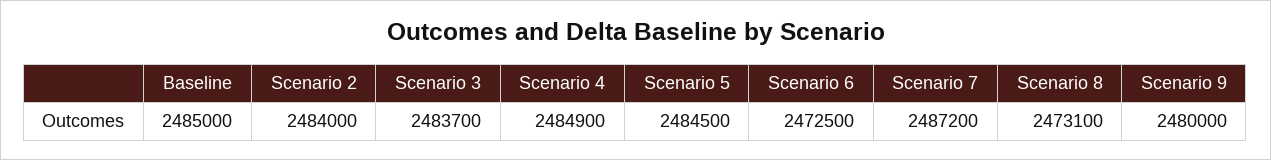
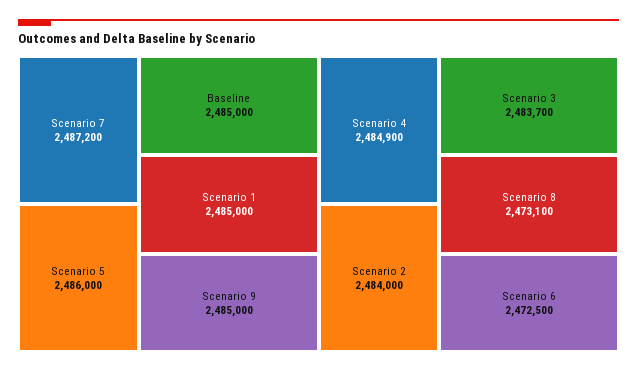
  {
    "Baseline": 2485000,
    "Scenario 2": 2484000,
    "Scenario 3": 2483700,
    "Scenario 4": 2484900,
-   "Scenario 5": 2484500,
+   "Scenario 5": 2486000,
    "Scenario 6": 2472500,
    "Scenario 7": 2487200,
    "Scenario 8": 2473100,
-   "Scenario 9": 2480000
+   "Scenario 9": 2485000,
+   "Scenario 1": 2485000
  }

